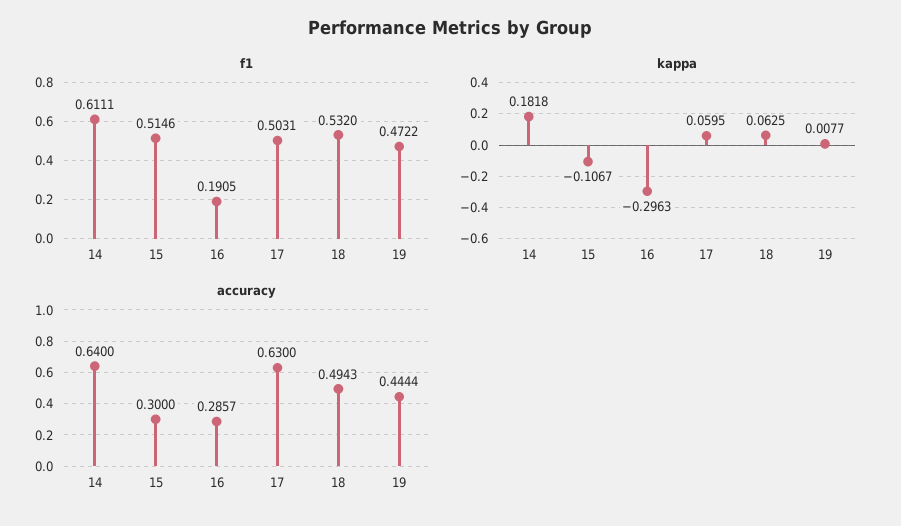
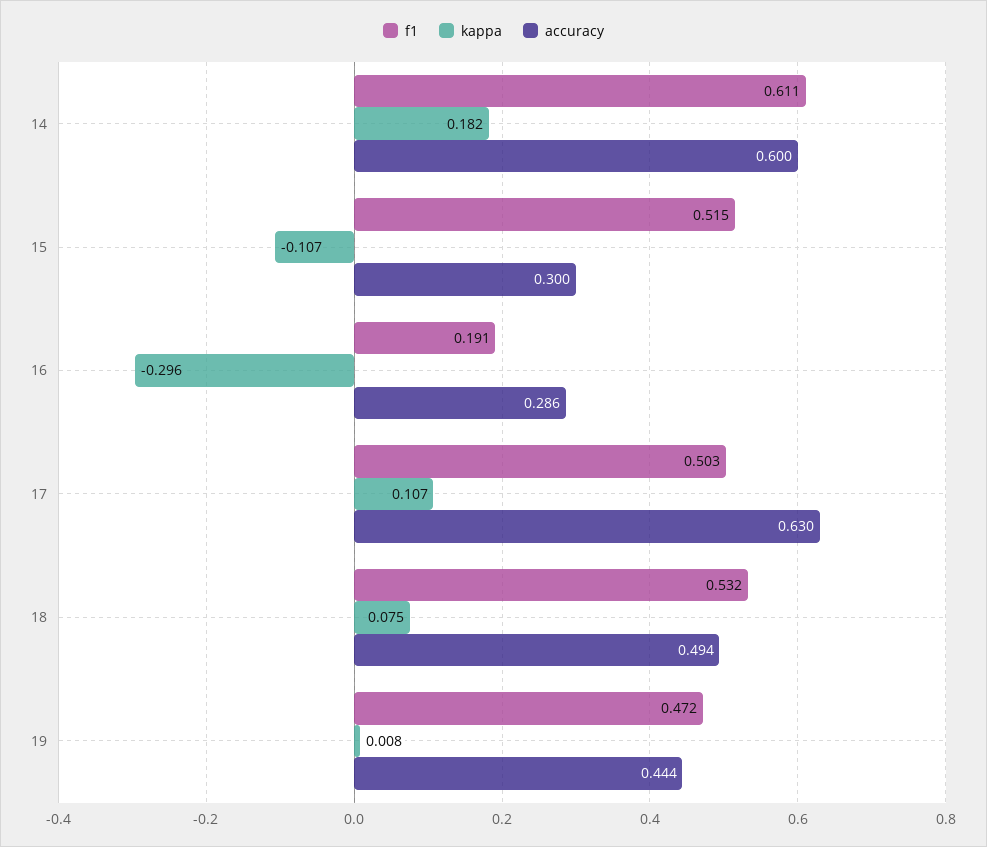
  {
    "f1": {
      "14": 0.6111,
      "15": 0.5146,
      "16": 0.1905,
      "17": 0.5031,
      "18": 0.532,
      "19": 0.4722
    },
    "kappa": {
      "14": 0.1818,
      "15": -0.1067,
      "16": -0.2963,
-     "17": 0.0595,
+     "17": 0.107,
-     "18": 0.0625,
+     "18": 0.075,
      "19": 0.0077
    },
    "accuracy": {
-     "14": 0.64,
+     "14": 0.6,
      "15": 0.3,
      "16": 0.2857,
      "17": 0.63,
      "18": 0.4943,
      "19": 0.4444
    }
  }

